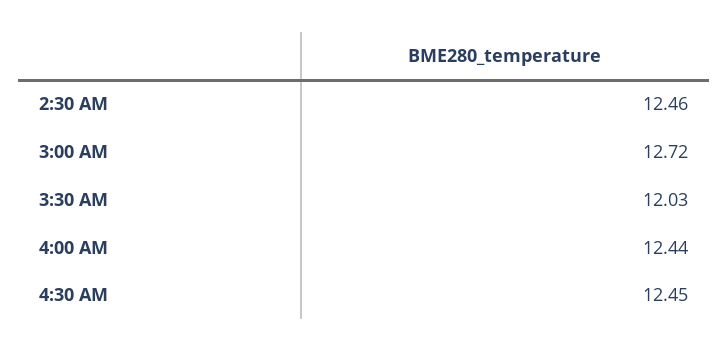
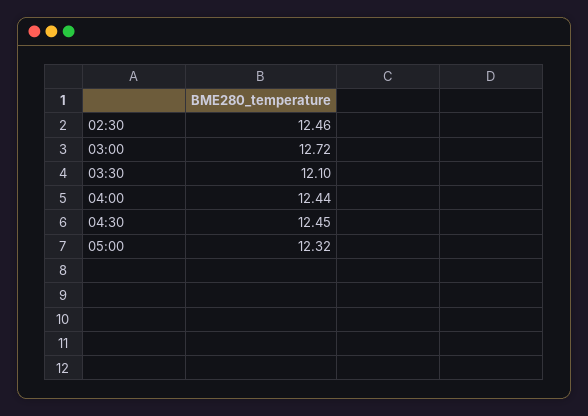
  {
    "2:30 AM": 12.46,
    "3:00 AM": 12.72,
-   "3:30 AM": 12.03,
+   "3:30 AM": 12.1,
    "4:00 AM": 12.44,
-   "4:30 AM": 12.45
+   "4:30 AM": 12.45,
+   "05:00": 12.32
  }

